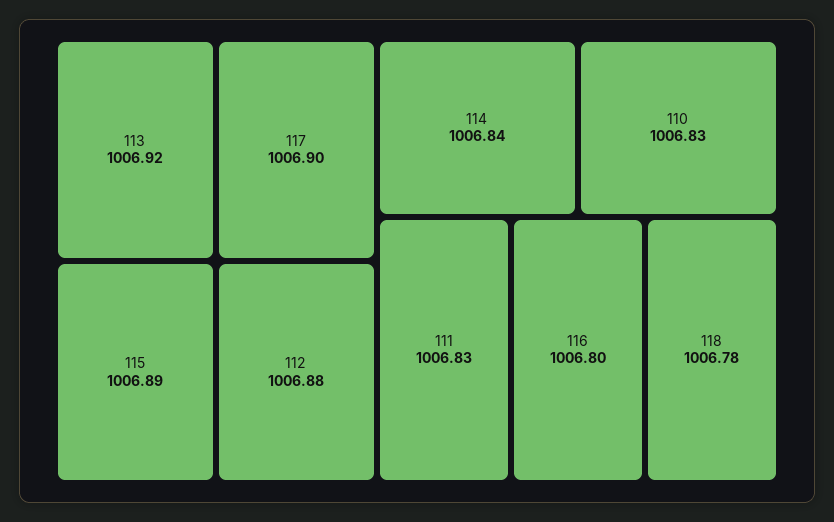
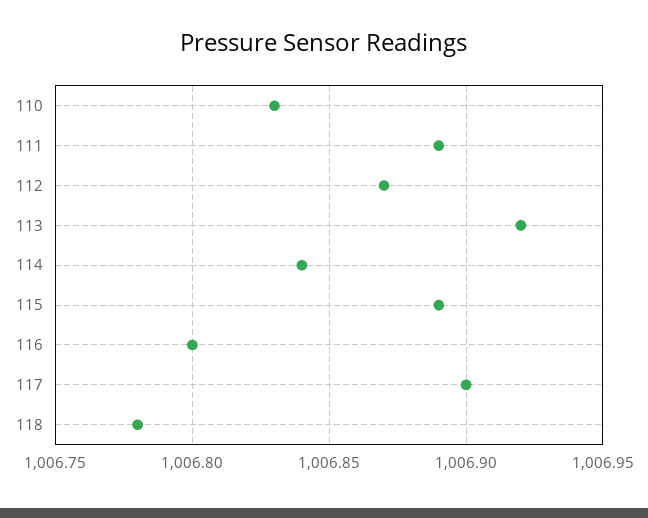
  {
    "113": 1006.92,
    "117": 1006.9,
    "115": 1006.89,
-   "112": 1006.88,
+   "112": 1006.87,
    "114": 1006.84,
    "110": 1006.83,
-   "111": 1006.83,
+   "111": 1006.89,
    "116": 1006.8,
    "118": 1006.78
  }

